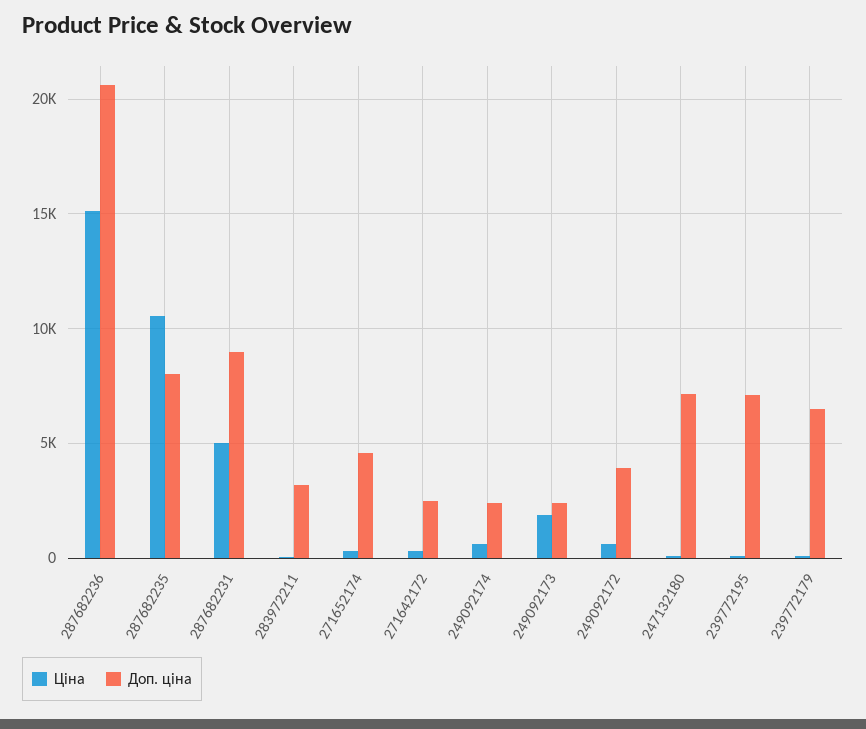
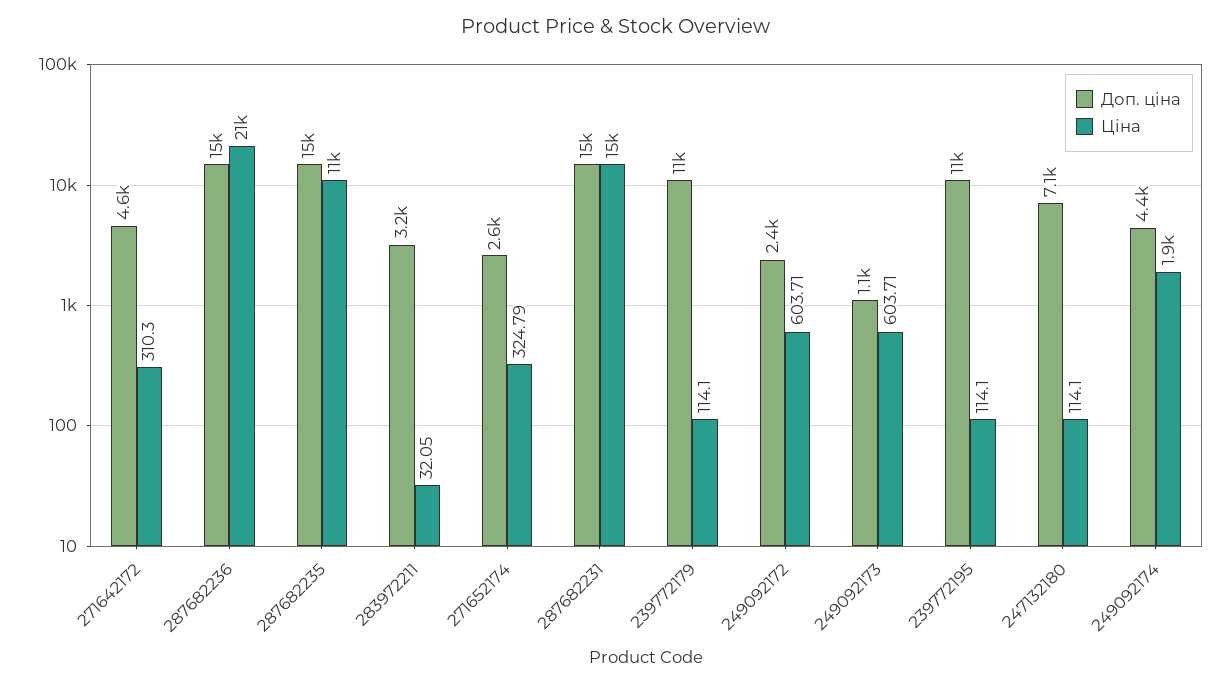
  {
    "Ціна": {
-     "287682236": 15000,
+     "287682236": 21000,
      "287682235": 11000,
-     "287682231": 5000,
+     "287682231": 15000,
      "283972211": 32.05,
      "271652174": 324.79,
      "271642172": 310.3,
-     "249092174": 500,
+     "249092174": 1900,
-     "249092173": 2000,
+     "249092173": 603.71,
      "249092172": 603.71,
      "247132180": 114.1,
      "239772195": 114.1,
      "239772179": 114.1
    },
    "Доп. ціна": {
-     "287682236": 20500,
+     "287682236": 15000,
-     "287682235": 8000,
+     "287682235": 15000,
-     "287682231": 9000,
+     "287682231": 15000,
      "283972211": 3200,
-     "271652174": 4500,
+     "271652174": 2600,
-     "271642172": 2500,
+     "271642172": 4600,
-     "249092174": 2500,
+     "249092174": 4400,
-     "249092173": 2500,
+     "249092173": 1100,
-     "249092172": 4000,
+     "249092172": 2400,
      "247132180": 7100,
-     "239772195": 7000,
+     "239772195": 11000,
-     "239772179": 6500
+     "239772179": 11000
    }
  }

